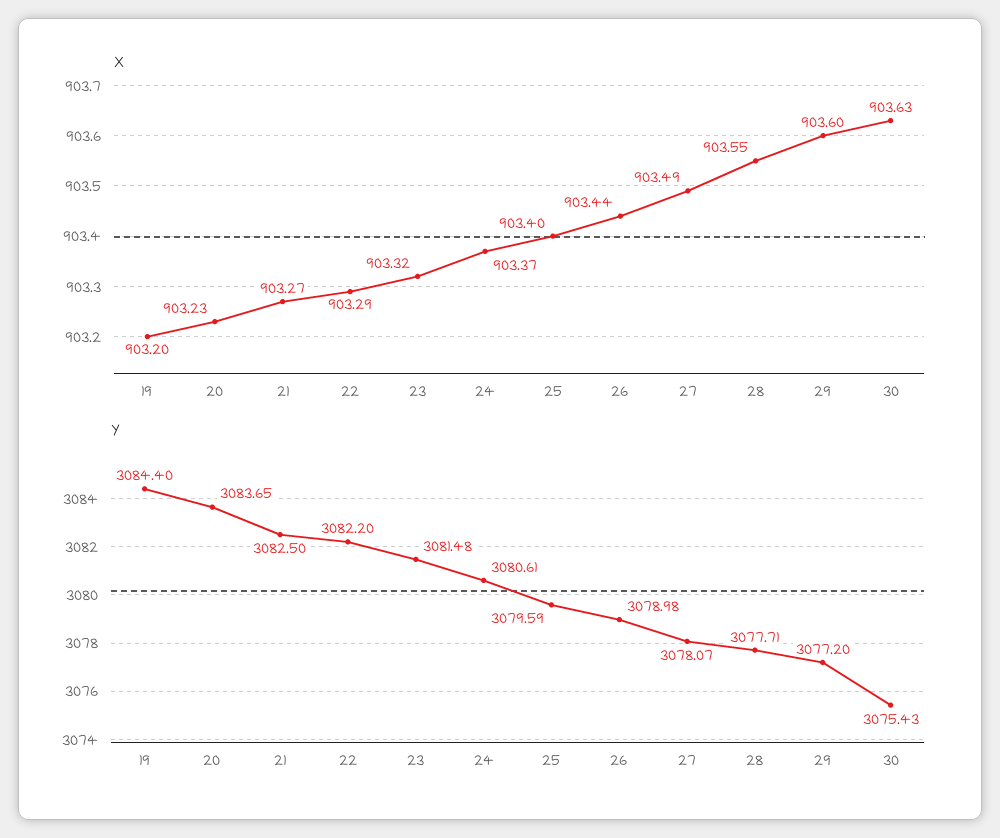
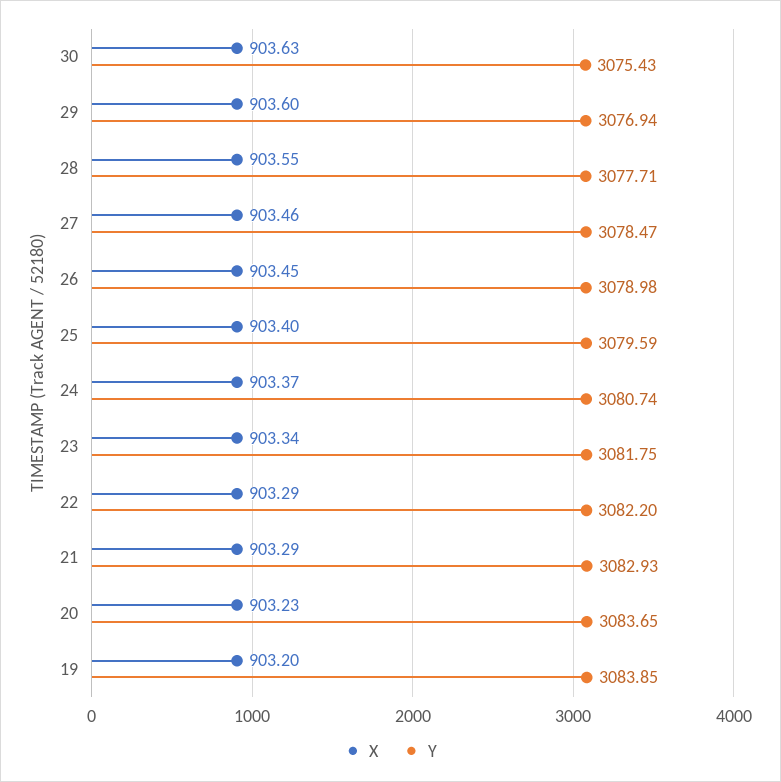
  {
    "X": {
      "19": 903.2,
      "20": 903.23,
-     "21": 903.27,
+     "21": 903.29,
      "22": 903.29,
-     "23": 903.32,
+     "23": 903.34,
      "24": 903.37,
      "25": 903.4,
-     "26": 903.44,
+     "26": 903.45,
-     "27": 903.49,
+     "27": 903.46,
      "28": 903.55,
      "29": 903.6,
      "30": 903.63
    },
    "Y": {
-     "19": 3084.4,
+     "19": 3083.85,
      "20": 3083.65,
-     "21": 3082.5,
+     "21": 3082.93,
      "22": 3082.2,
-     "23": 3081.48,
+     "23": 3081.75,
-     "24": 3080.61,
+     "24": 3080.74,
      "25": 3079.59,
      "26": 3078.98,
-     "27": 3078.07,
+     "27": 3078.47,
      "28": 3077.71,
-     "29": 3077.2,
+     "29": 3076.94,
      "30": 3075.43
    }
  }

